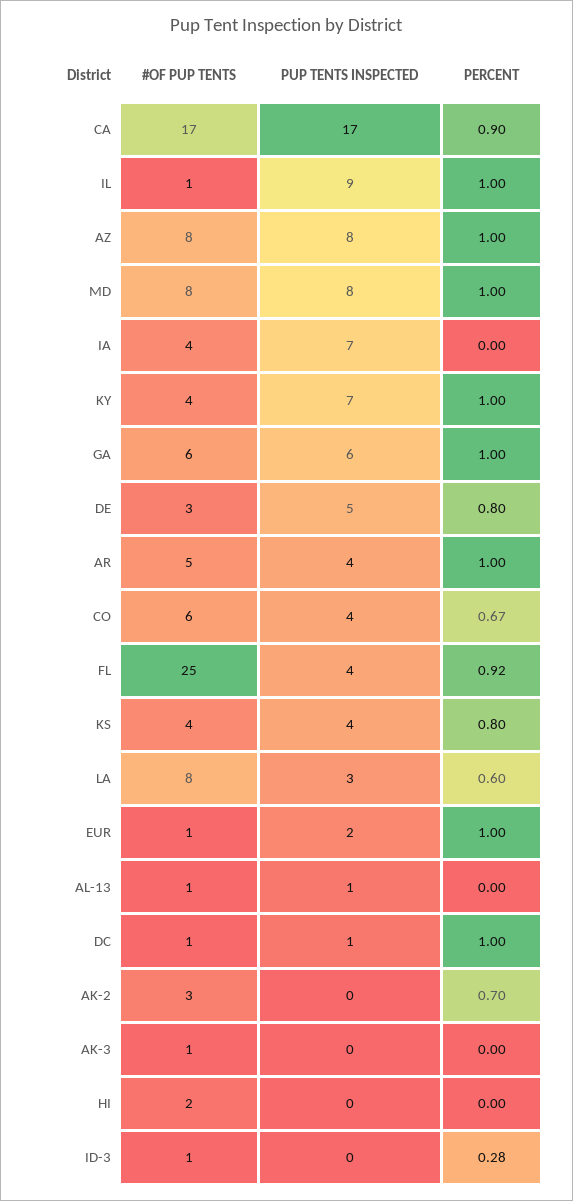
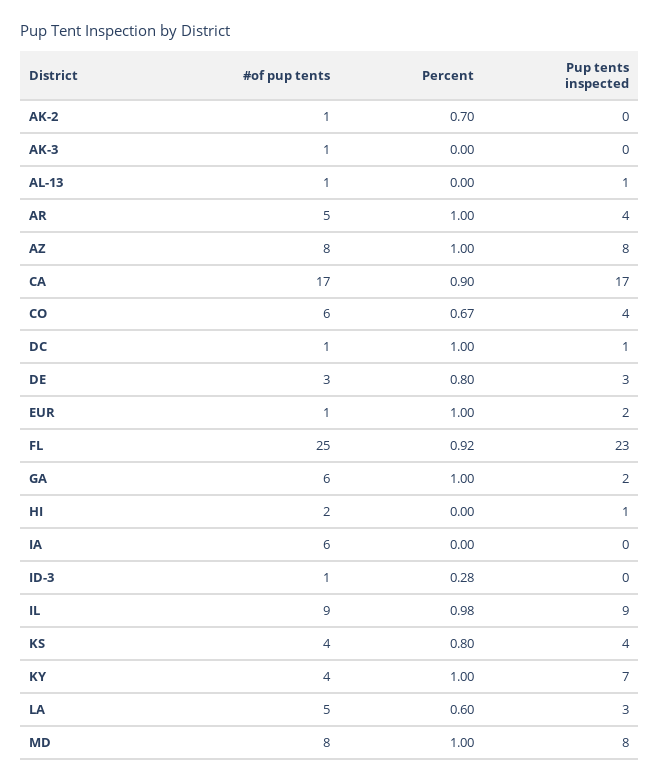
  {
    "#OF PUP TENTS": {
      "CA": 17,
-     "IL": 1,
+     "IL": 9,
      "AZ": 8,
      "MD": 8,
-     "IA": 4,
+     "IA": 6,
      "KY": 4,
      "GA": 6,
      "DE": 3,
      "AR": 5,
      "CO": 6,
      "FL": 25,
      "KS": 4,
-     "LA": 8,
+     "LA": 5,
      "EUR": 1,
      "AL-13": 1,
      "DC": 1,
-     "AK-2": 3,
+     "AK-2": 1,
      "AK-3": 1,
      "HI": 2,
      "ID-3": 1
    },
    "PUP TENTS INSPECTED": {
      "CA": 17,
      "IL": 9,
      "AZ": 8,
      "MD": 8,
-     "IA": 7,
+     "IA": 0,
      "KY": 7,
-     "GA": 6,
+     "GA": 2,
-     "DE": 5,
+     "DE": 3,
      "AR": 4,
      "CO": 4,
-     "FL": 4,
+     "FL": 23,
      "KS": 4,
      "LA": 3,
      "EUR": 2,
      "AL-13": 1,
      "DC": 1,
      "AK-2": 0,
      "AK-3": 0,
-     "HI": 0,
+     "HI": 1,
      "ID-3": 0
    },
    "PERCENT": {
      "CA": 0.9,
-     "IL": 1,
+     "IL": 0.98,
      "AZ": 1,
      "MD": 1,
      "IA": 0,
      "KY": 1,
      "GA": 1,
      "DE": 0.8,
      "AR": 1,
      "CO": 0.67,
      "FL": 0.92,
      "KS": 0.8,
      "LA": 0.6,
      "EUR": 1,
      "AL-13": 0,
      "DC": 1,
      "AK-2": 0.7,
      "AK-3": 0,
      "HI": 0,
      "ID-3": 0.28
    }
  }

